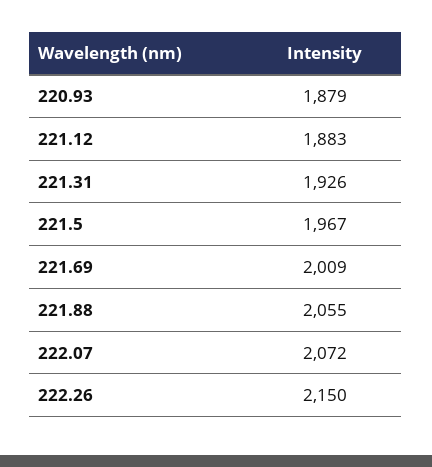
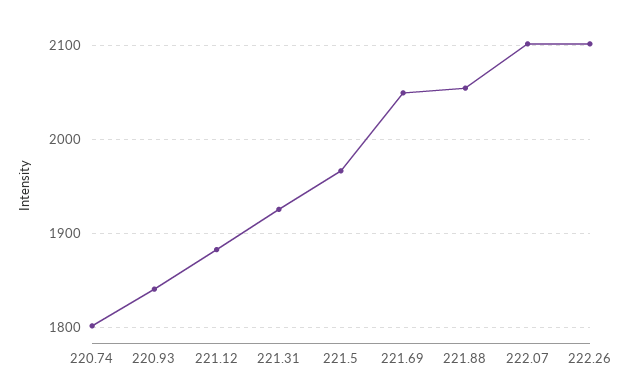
  {
-   "220.93": 1879,
+   "220.93": 1840,
    "221.12": 1883,
    "221.31": 1926,
    "221.5": 1967,
-   "221.69": 2009,
+   "221.69": 2050,
    "221.88": 2055,
-   "222.07": 2072,
+   "222.07": 2100,
-   "222.26": 2150
+   "222.26": 2100,
+   "220.74": 1800
  }

